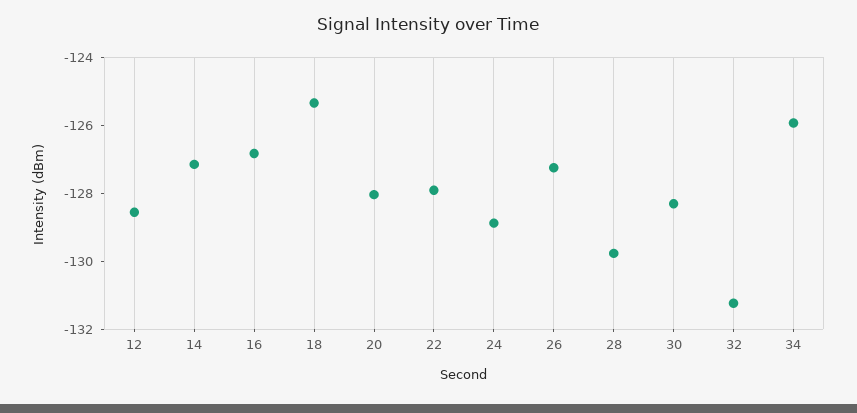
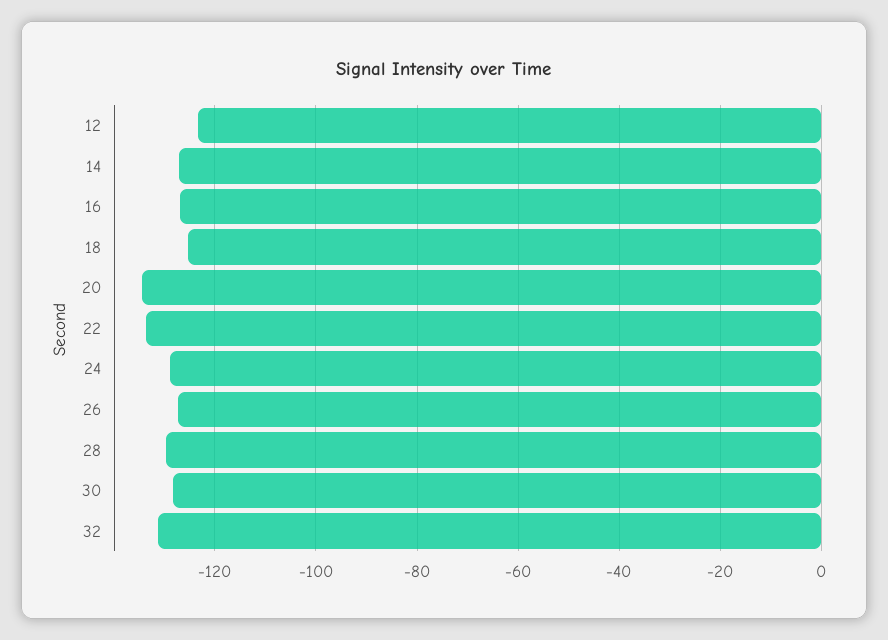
  {
-   "12": -128.5,
+   "12": -124,
    "14": -127,
    "16": -127,
    "18": -125.5,
-   "20": -128,
+   "20": -134,
-   "22": -128,
+   "22": -134,
    "24": -129,
    "26": -127.5,
    "28": -130,
    "30": -128.5,
-   "32": -131,
+   "32": -131
-   "34": -126
  }

